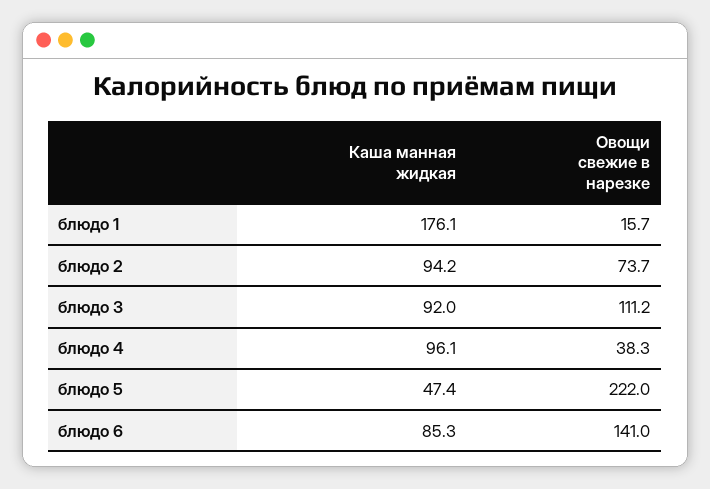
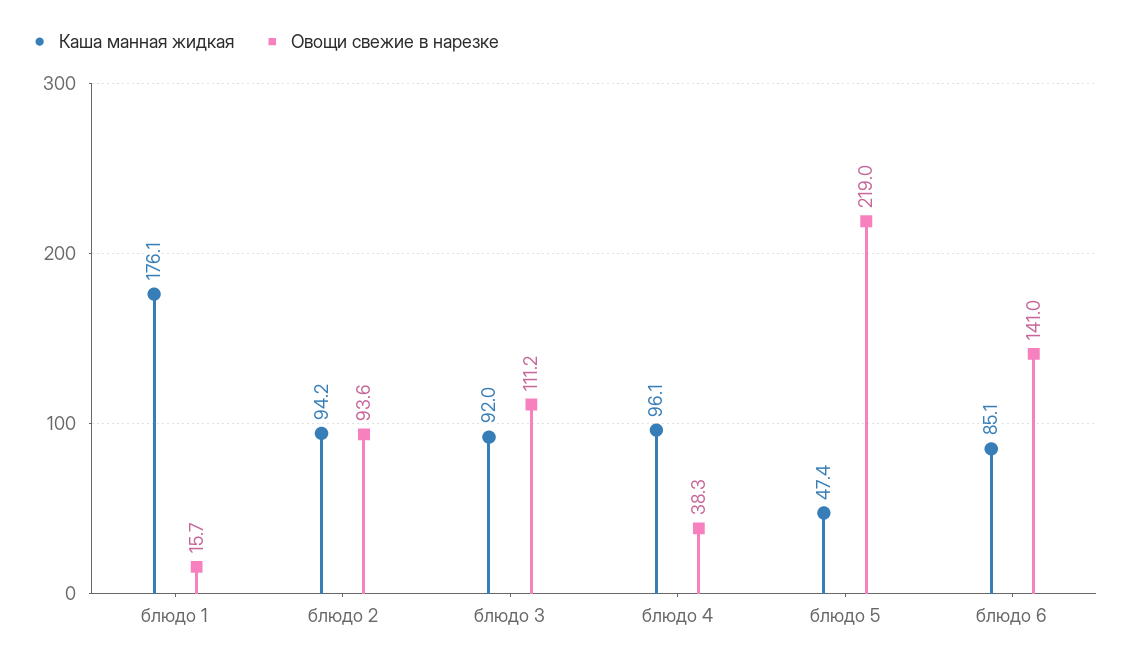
  {
    "Каша манная жидкая": {
      "блюдо 1": 176.1,
      "блюдо 2": 94.2,
      "блюдо 3": 92,
      "блюдо 4": 96.1,
      "блюдо 5": 47.4,
-     "блюдо 6": 85.3
+     "блюдо 6": 85.1
    },
    "Овощи свежие в нарезке": {
      "блюдо 1": 15.7,
-     "блюдо 2": 73.7,
+     "блюдо 2": 93.6,
      "блюдо 3": 111.2,
      "блюдо 4": 38.3,
-     "блюдо 5": 222,
+     "блюдо 5": 219,
      "блюдо 6": 141
    }
  }

